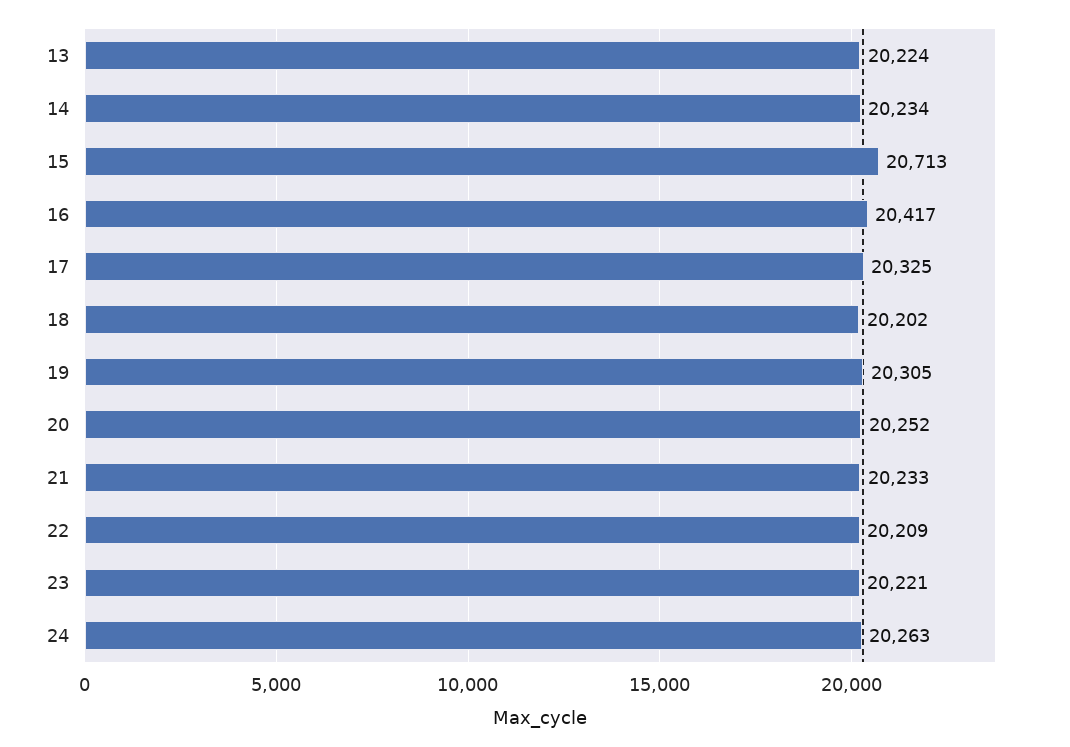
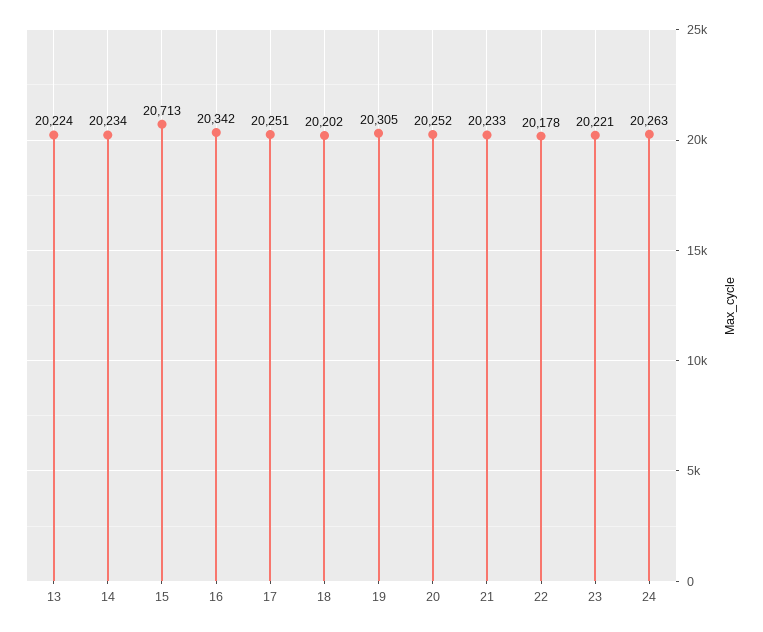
  {
    "13": 20224,
    "14": 20234,
    "15": 20713,
-   "16": 20417,
+   "16": 20342,
-   "17": 20325,
+   "17": 20251,
    "18": 20202,
    "19": 20305,
    "20": 20252,
    "21": 20233,
-   "22": 20209,
+   "22": 20178,
    "23": 20221,
    "24": 20263
  }

